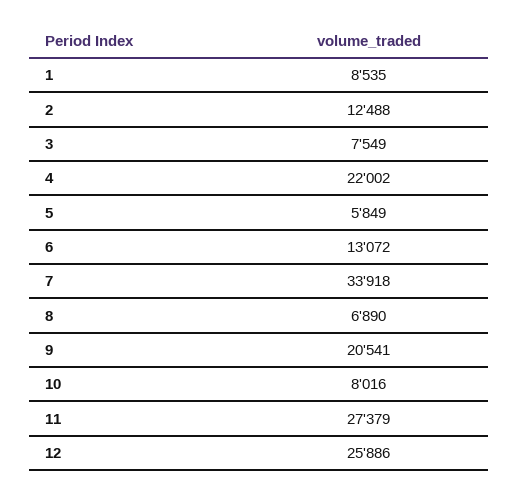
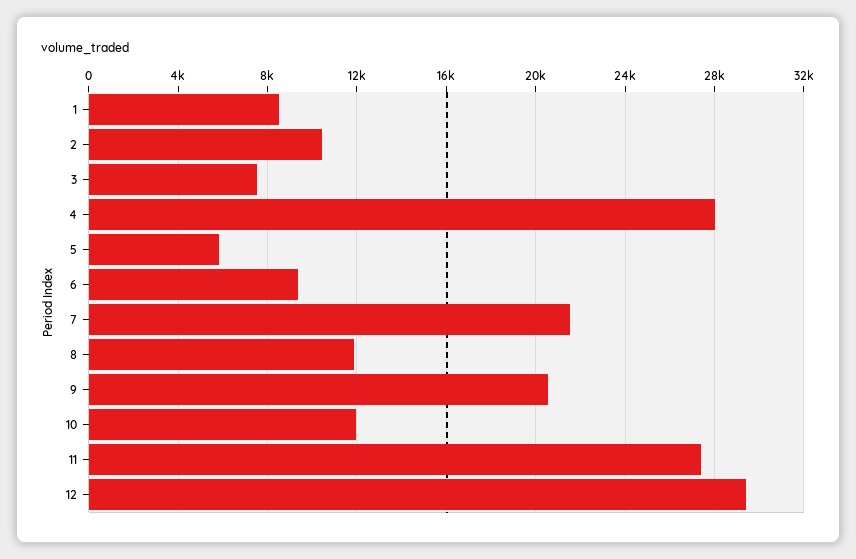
  {
    "1": 8535,
-   "2": 12488,
+   "2": 10500,
    "3": 7549,
-   "4": 22002,
+   "4": 28000,
    "5": 5849,
-   "6": 13072,
+   "6": 9500,
-   "7": 33918,
+   "7": 21500,
-   "8": 6890,
+   "8": 12000,
    "9": 20541,
-   "10": 8016,
+   "10": 12000,
    "11": 27379,
-   "12": 25886
+   "12": 29500
  }

